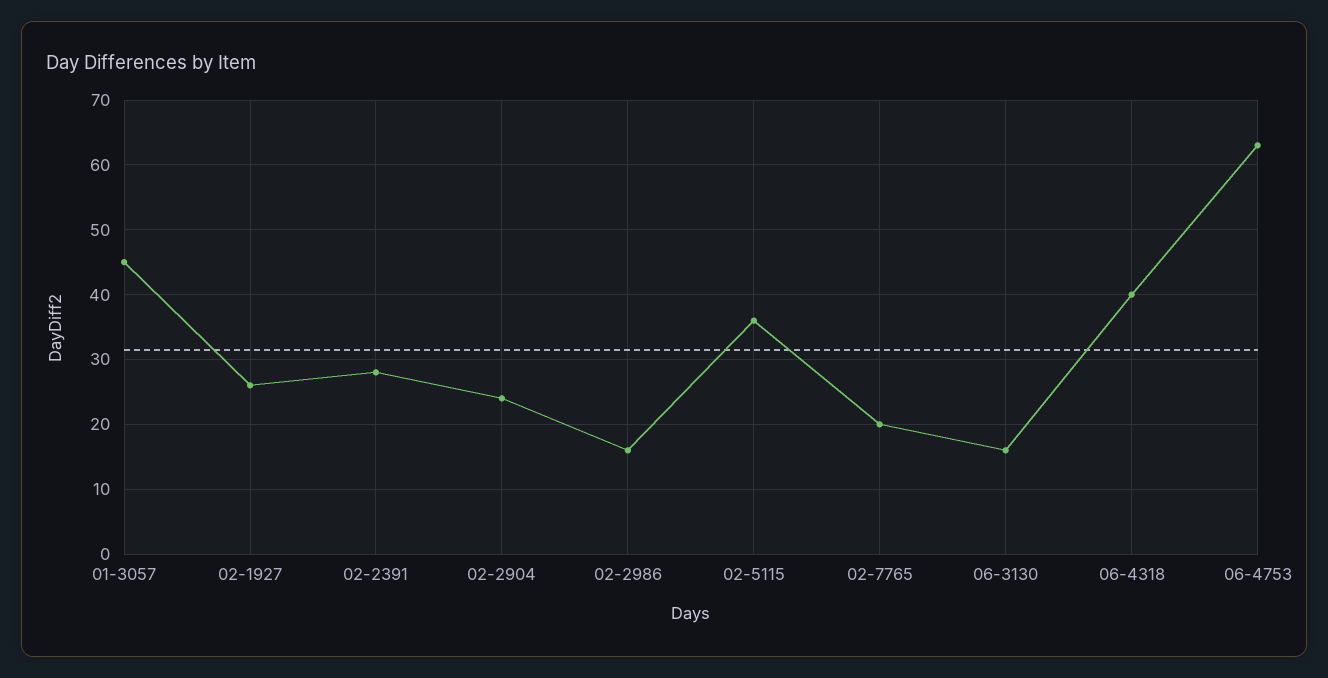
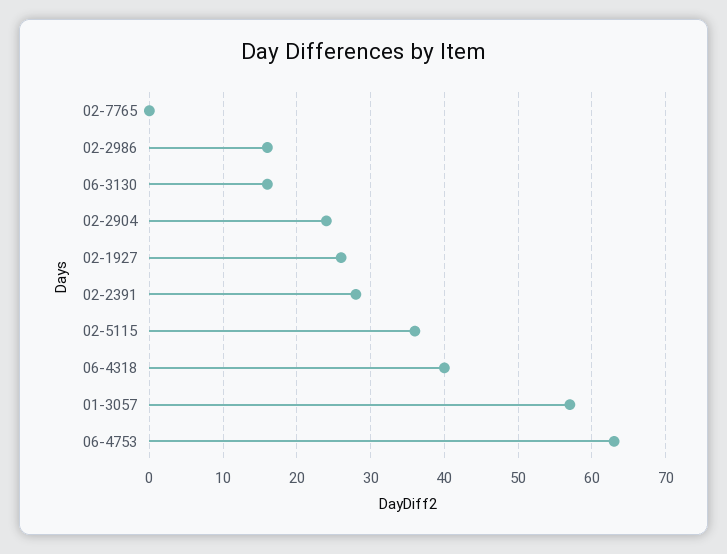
  {
-   "01-3057": 45,
+   "01-3057": 57,
    "02-1927": 26,
    "02-2391": 28,
    "02-2904": 24,
    "02-2986": 16,
    "02-5115": 36,
-   "02-7765": 20,
+   "02-7765": 0,
    "06-3130": 16,
    "06-4318": 40,
    "06-4753": 63
  }

